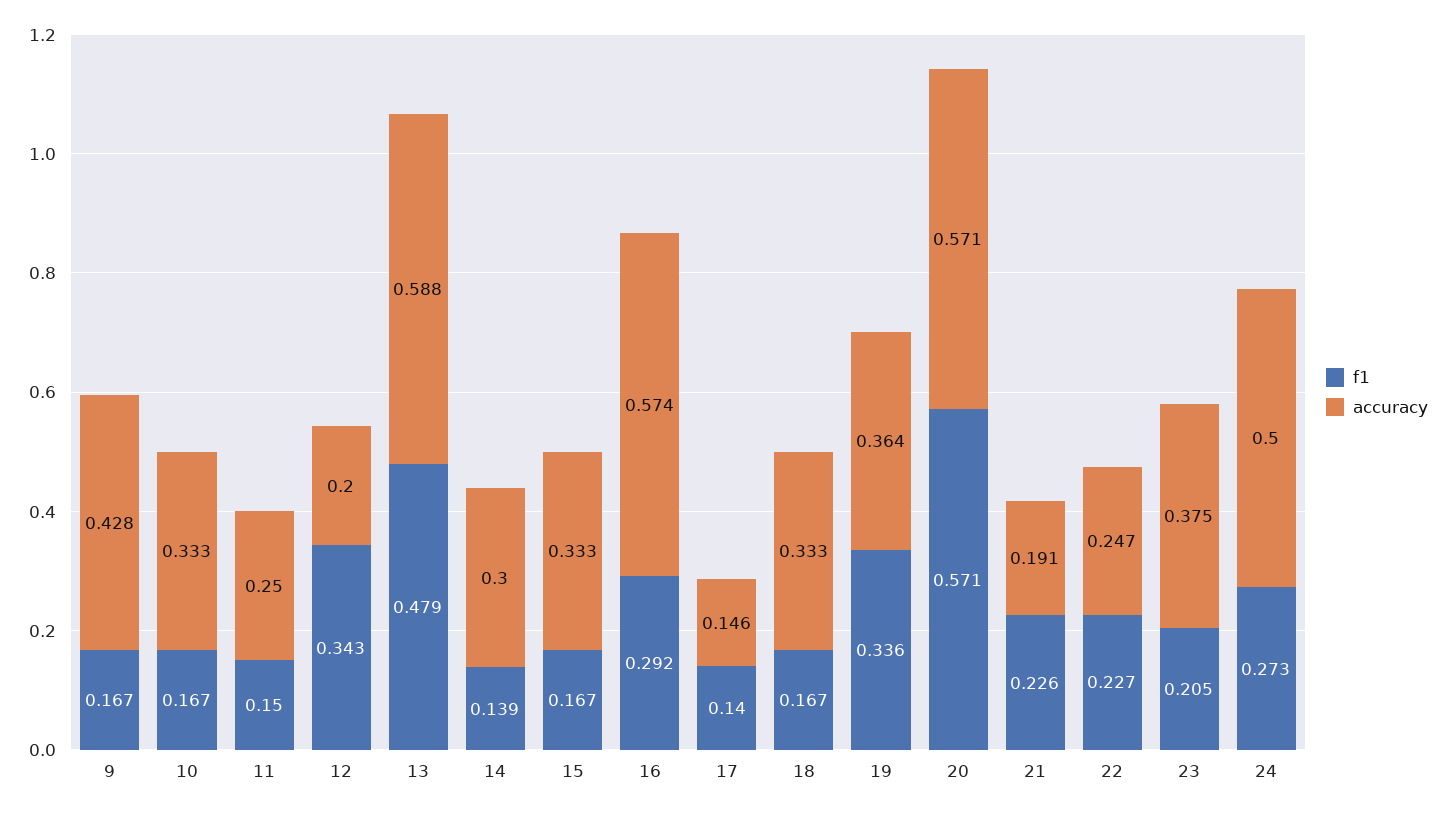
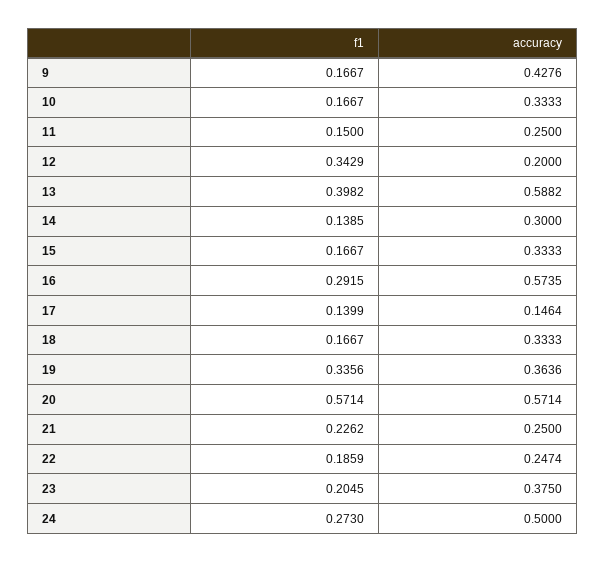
  {
    "f1": {
      "9": 0.1667,
      "10": 0.1667,
      "11": 0.15,
      "12": 0.3429,
-     "13": 0.479,
+     "13": 0.3982,
      "14": 0.1385,
      "15": 0.1667,
      "16": 0.2915,
      "17": 0.1399,
      "18": 0.1667,
      "19": 0.3356,
      "20": 0.5714,
      "21": 0.2262,
-     "22": 0.227,
+     "22": 0.1859,
      "23": 0.2045,
      "24": 0.273
    },
    "accuracy": {
      "9": 0.4276,
      "10": 0.3333,
      "11": 0.25,
      "12": 0.2,
      "13": 0.5882,
      "14": 0.3,
      "15": 0.3333,
      "16": 0.5735,
      "17": 0.1464,
      "18": 0.3333,
      "19": 0.3636,
      "20": 0.5714,
-     "21": 0.191,
+     "21": 0.25,
      "22": 0.2474,
      "23": 0.375,
      "24": 0.5
    }
  }

